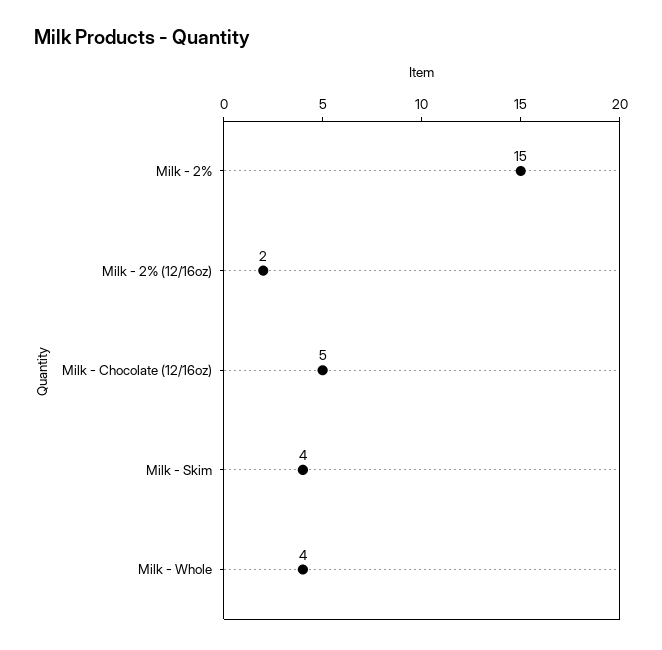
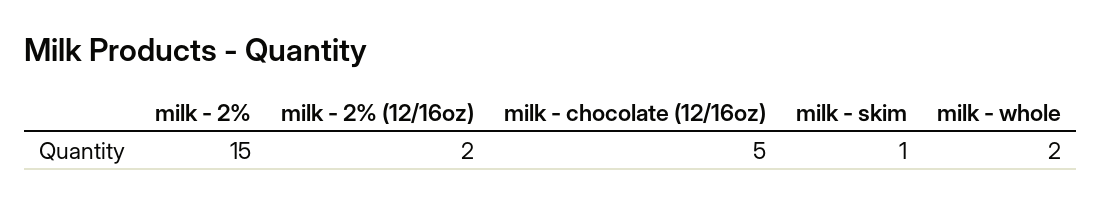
  {
    "Milk - 2%": 15,
    "Milk - 2% (12/16oz)": 2,
    "Milk - Chocolate (12/16oz)": 5,
-   "Milk - Skim": 4,
+   "Milk - Skim": 1,
-   "Milk - Whole": 4
+   "Milk - Whole": 2
  }

